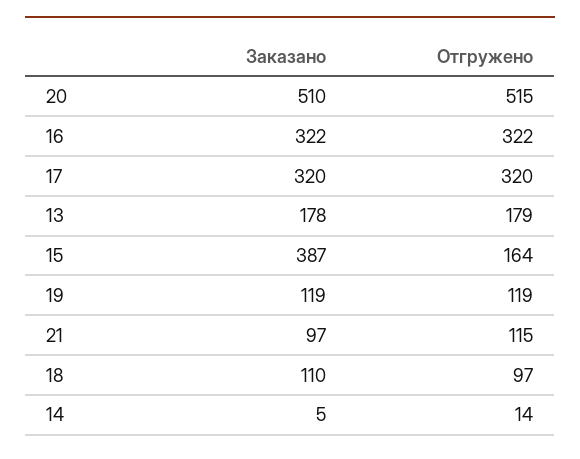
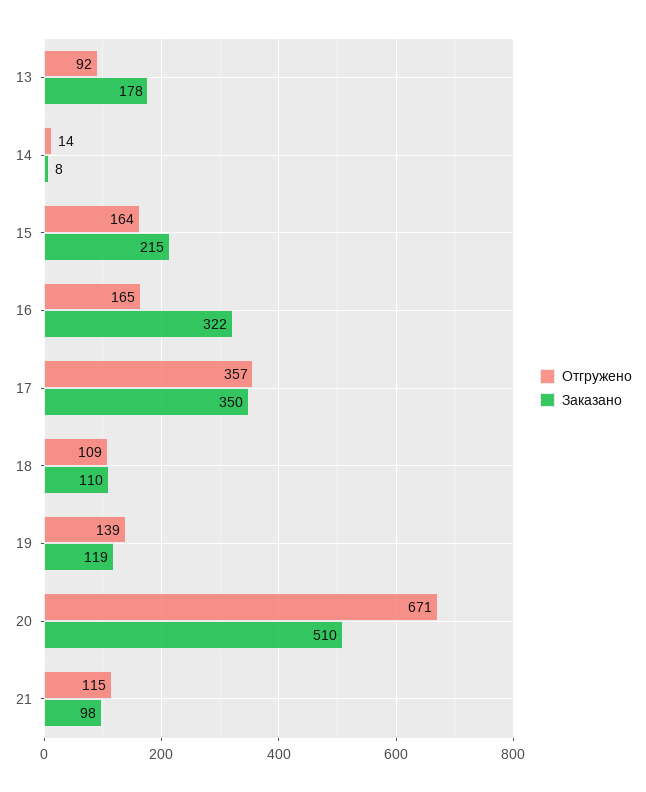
  {
    "Заказано": {
      "20": 510,
      "16": 322,
-     "17": 320,
+     "17": 350,
      "13": 178,
-     "15": 387,
+     "15": 215,
      "19": 119,
-     "21": 97,
+     "21": 98,
      "18": 110,
-     "14": 5
+     "14": 8
    },
    "Отгружено": {
-     "20": 515,
+     "20": 671,
-     "16": 322,
+     "16": 165,
-     "17": 320,
+     "17": 357,
-     "13": 179,
+     "13": 92,
      "15": 164,
-     "19": 119,
+     "19": 139,
      "21": 115,
-     "18": 97,
+     "18": 109,
      "14": 14
    }
  }

